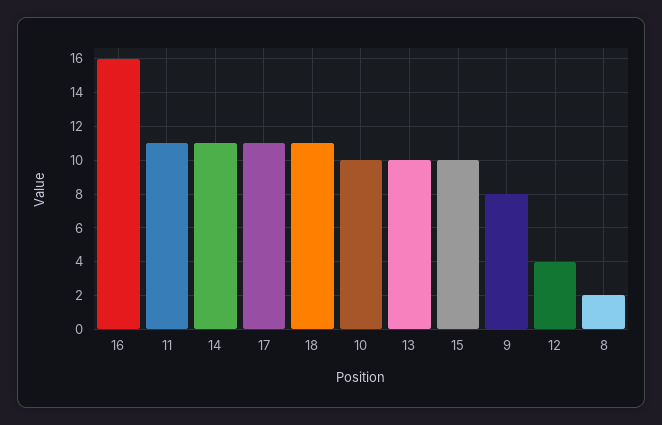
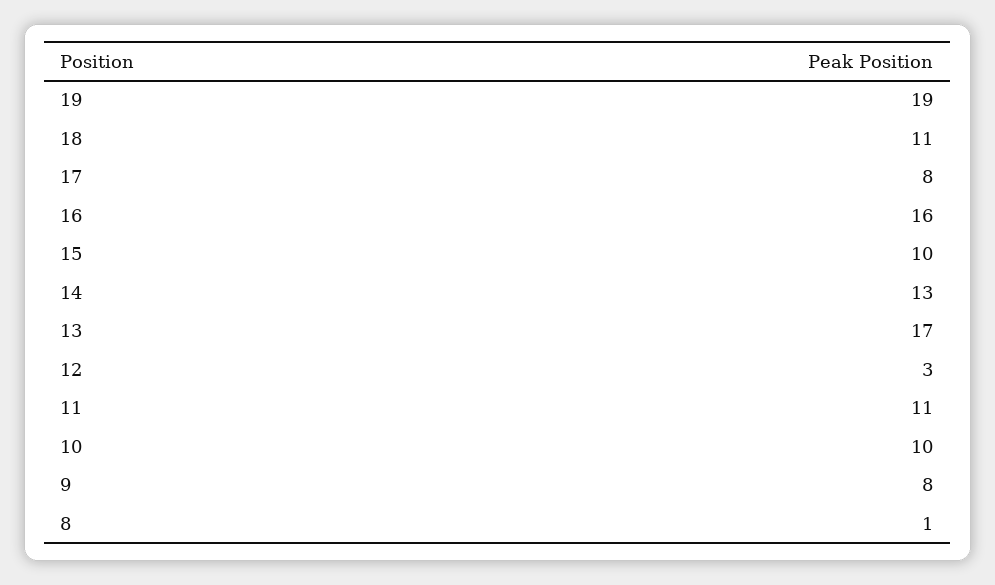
  {
    "16": 16,
    "11": 11,
-   "14": 11,
+   "14": 13,
-   "17": 11,
+   "17": 8,
    "18": 11,
    "10": 10,
-   "13": 10,
+   "13": 17,
    "15": 10,
    "9": 8,
-   "12": 4,
+   "12": 3,
-   "8": 2
+   "8": 1,
+   "19": 19
  }

